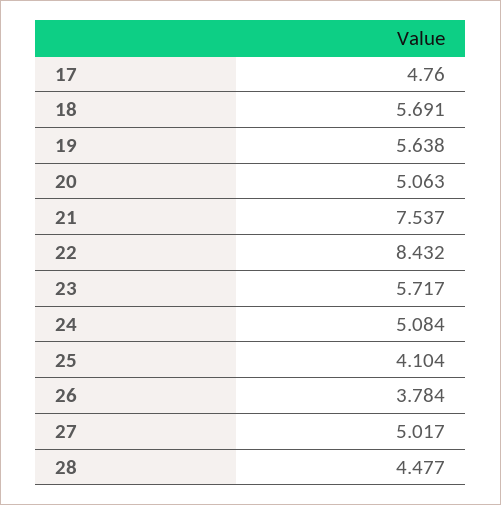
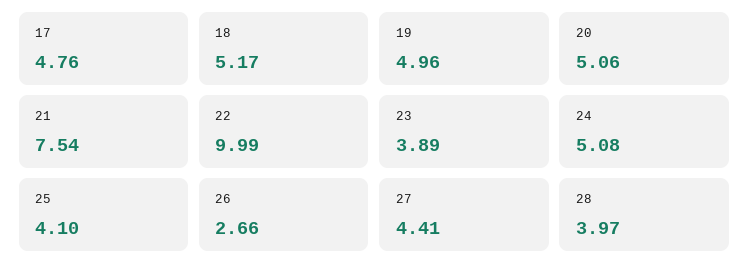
  {
    "17": 4.76,
-   "18": 5.691,
+   "18": 5.17,
-   "19": 5.638,
+   "19": 4.96,
    "20": 5.063,
    "21": 7.537,
-   "22": 8.432,
+   "22": 9.99,
-   "23": 5.717,
+   "23": 3.89,
    "24": 5.084,
    "25": 4.104,
-   "26": 3.784,
+   "26": 2.66,
-   "27": 5.017,
+   "27": 4.41,
-   "28": 4.477
+   "28": 3.97
  }

